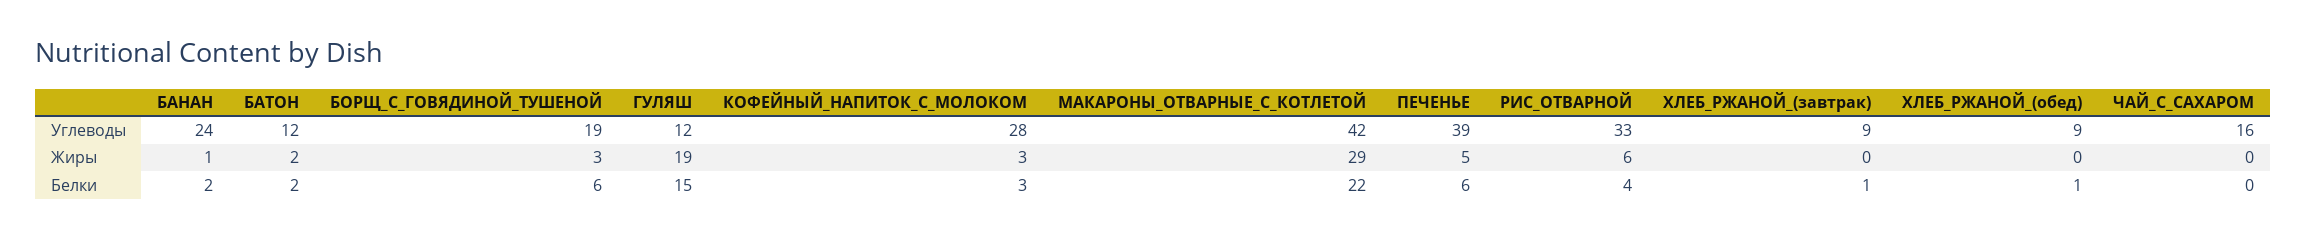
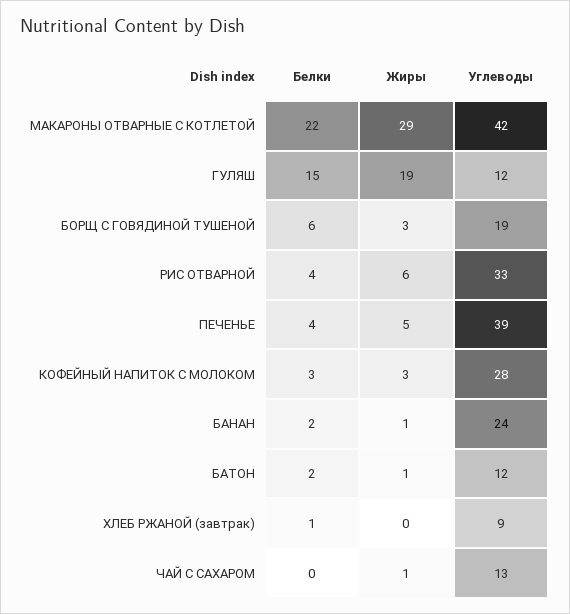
  {
    "БАНАН": {
      "Углеводы": 24,
      "Жиры": 1,
      "Белки": 2
    },
    "БАТОН": {
      "Углеводы": 12,
-     "Жиры": 2,
+     "Жиры": 1,
      "Белки": 2
    },
    "БОРЩ_С_ГОВЯДИНОЙ_ТУШЕНОЙ": {
      "Углеводы": 19,
      "Жиры": 3,
      "Белки": 6
    },
    "ГУЛЯШ": {
      "Углеводы": 12,
      "Жиры": 19,
      "Белки": 15
    },
    "КОФЕЙНЫЙ_НАПИТОК_С_МОЛОКОМ": {
      "Углеводы": 28,
      "Жиры": 3,
      "Белки": 3
    },
    "МАКАРОНЫ_ОТВАРНЫЕ_С_КОТЛЕТОЙ": {
      "Углеводы": 42,
      "Жиры": 29,
      "Белки": 22
    },
    "ПЕЧЕНЬЕ": {
      "Углеводы": 39,
      "Жиры": 5,
-     "Белки": 6
+     "Белки": 4
    },
    "РИС_ОТВАРНОЙ": {
      "Углеводы": 33,
      "Жиры": 6,
      "Белки": 4
    },
    "ХЛЕБ_РЖАНОЙ_(завтрак)": {
      "Углеводы": 9,
      "Жиры": 0,
      "Белки": 1
    },
-   "ХЛЕБ_РЖАНОЙ_(обед)": {
-     "Углеводы": 9,
-     "Жиры": 0,
-     "Белки": 1
-   },
    "ЧАЙ_С_САХАРОМ": {
-     "Углеводы": 16,
+     "Углеводы": 13,
-     "Жиры": 0,
+     "Жиры": 1,
      "Белки": 0
    }
  }

